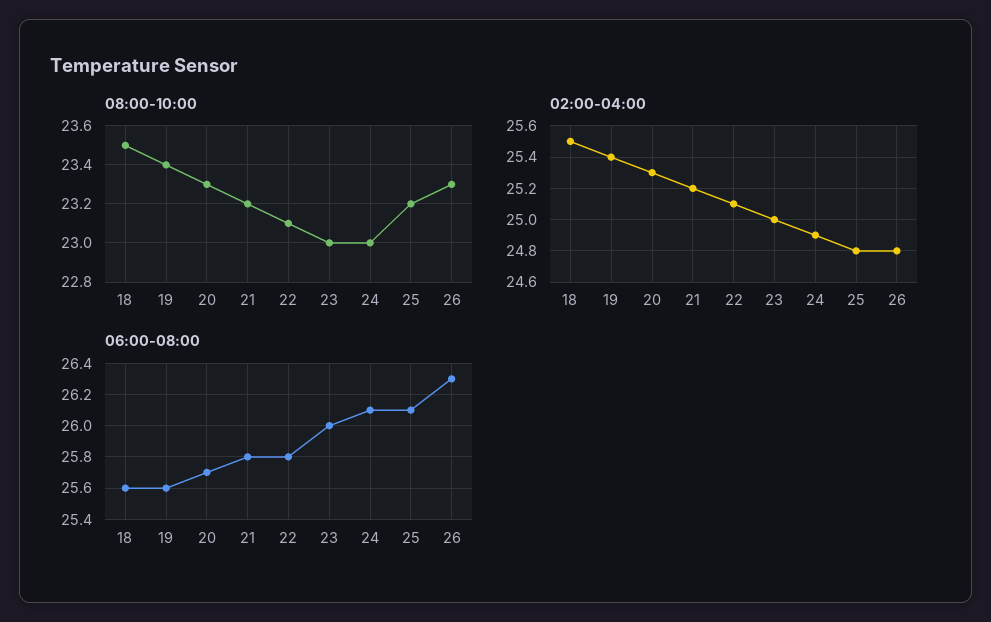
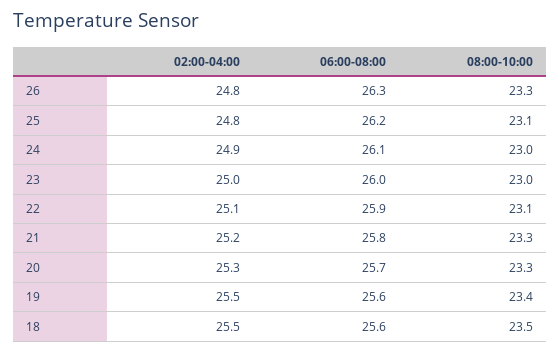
  {
    "08:00-10:00": {
      "18": 23.5,
      "19": 23.4,
      "20": 23.3,
-     "21": 23.2,
+     "21": 23.3,
      "22": 23.1,
      "23": 23,
      "24": 23,
-     "25": 23.2,
+     "25": 23.1,
      "26": 23.3
    },
    "02:00-04:00": {
      "18": 25.5,
-     "19": 25.4,
+     "19": 25.5,
      "20": 25.3,
      "21": 25.2,
      "22": 25.1,
      "23": 25,
      "24": 24.9,
      "25": 24.8,
      "26": 24.8
    },
    "06:00-08:00": {
      "18": 25.6,
      "19": 25.6,
      "20": 25.7,
      "21": 25.8,
-     "22": 25.8,
+     "22": 25.9,
      "23": 26,
      "24": 26.1,
-     "25": 26.1,
+     "25": 26.2,
      "26": 26.3
    }
  }

